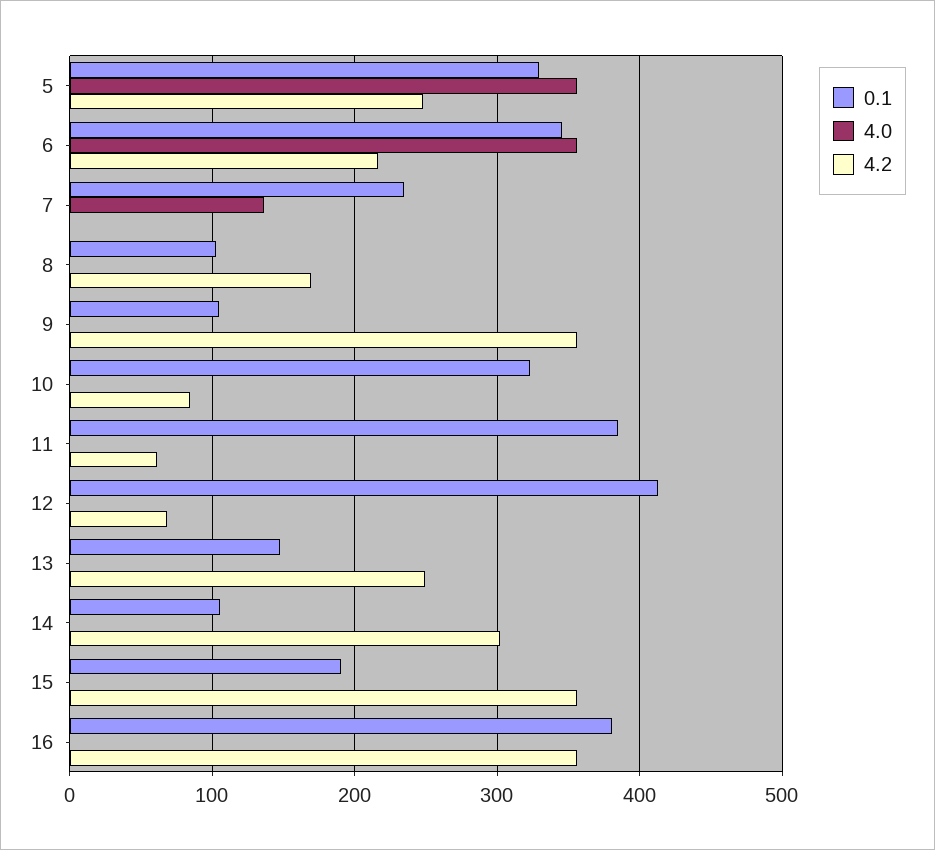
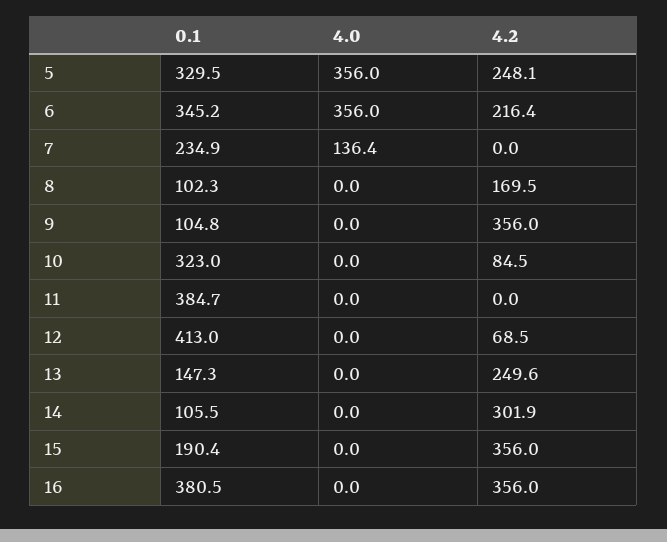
  {
    "0.1": {
      "5": 329.5,
      "6": 345.2,
      "7": 234.9,
      "8": 102.3,
      "9": 104.8,
      "10": 323,
      "11": 384.7,
      "12": 413,
      "13": 147.3,
      "14": 105.5,
      "15": 190.4,
      "16": 380.5
    },
    "4.0": {
      "5": 356,
      "6": 356,
      "7": 136.4,
      "8": 0,
      "9": 0,
      "10": 0,
      "11": 0,
      "12": 0,
      "13": 0,
      "14": 0,
      "15": 0,
      "16": 0
    },
    "4.2": {
      "5": 248.1,
      "6": 216.4,
      "7": 0,
      "8": 169.5,
      "9": 356,
      "10": 84.5,
-     "11": 60,
+     "11": 0,
      "12": 68.5,
      "13": 249.6,
      "14": 301.9,
      "15": 356,
      "16": 356
    }
  }

